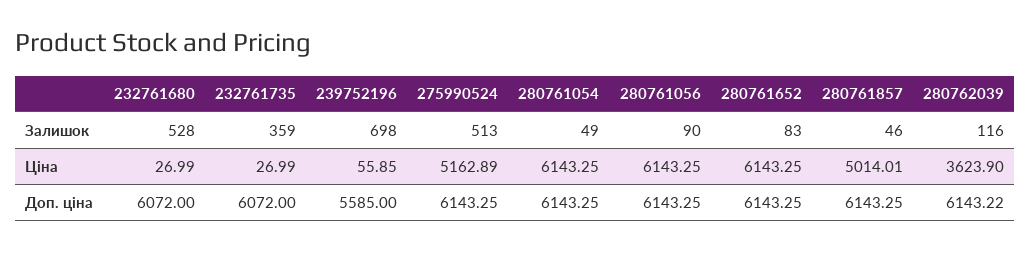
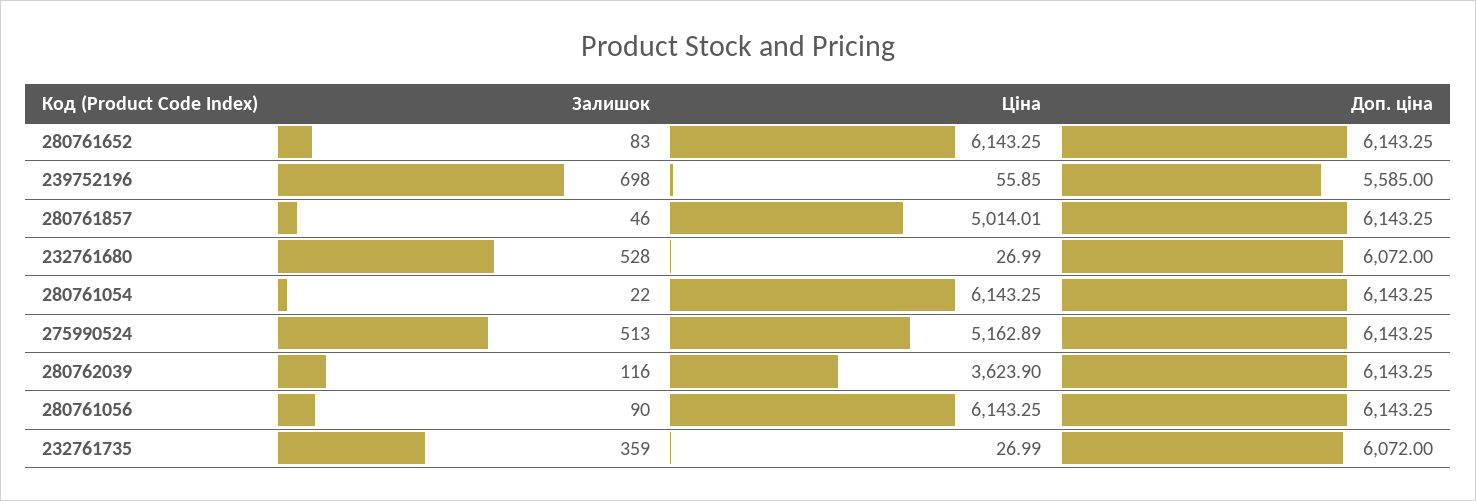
  {
    "232761680": {
      "Залишок": 528,
      "Ціна": 26.99,
      "Доп. ціна": 6072
    },
    "232761735": {
      "Залишок": 359,
      "Ціна": 26.99,
      "Доп. ціна": 6072
    },
    "239752196": {
      "Залишок": 698,
      "Ціна": 55.85,
      "Доп. ціна": 5585
    },
    "275990524": {
      "Залишок": 513,
      "Ціна": 5162.89,
      "Доп. ціна": 6143.25
    },
    "280761054": {
-     "Залишок": 49,
+     "Залишок": 22,
      "Ціна": 6143.25,
      "Доп. ціна": 6143.25
    },
    "280761056": {
      "Залишок": 90,
      "Ціна": 6143.25,
      "Доп. ціна": 6143.25
    },
    "280761652": {
      "Залишок": 83,
      "Ціна": 6143.25,
      "Доп. ціна": 6143.25
    },
    "280761857": {
      "Залишок": 46,
      "Ціна": 5014.01,
      "Доп. ціна": 6143.25
    },
    "280762039": {
      "Залишок": 116,
      "Ціна": 3623.9,
-     "Доп. ціна": 6143.22
+     "Доп. ціна": 6143.25
    }
  }

